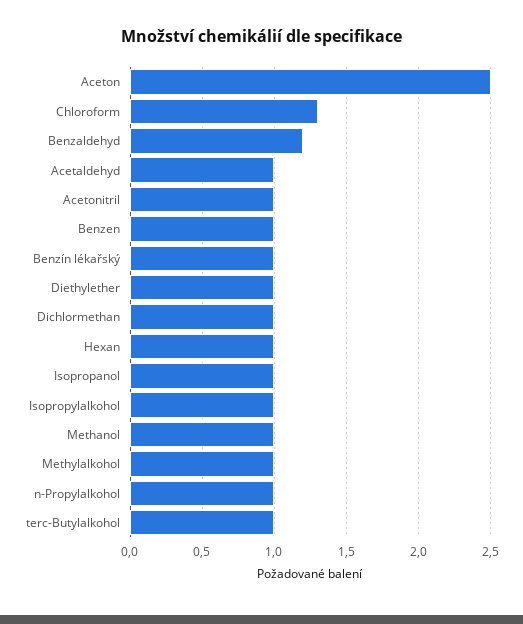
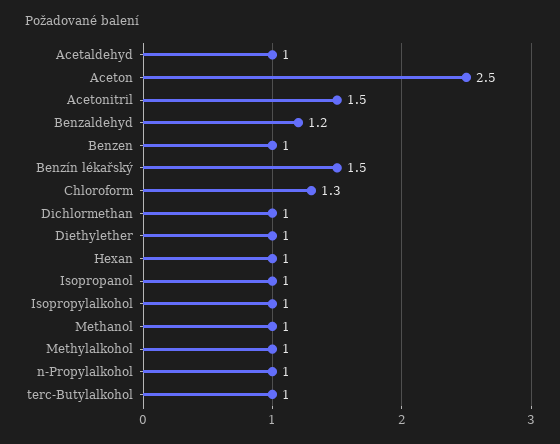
  {
    "Aceton": 2.5,
    "Chloroform": 1.3,
    "Benzaldehyd": 1.2,
    "Acetaldehyd": 1,
-   "Acetonitril": 1,
+   "Acetonitril": 1.5,
    "Benzen": 1,
-   "Benzín lékařský": 1,
+   "Benzín lékařský": 1.5,
    "Diethylether": 1,
    "Dichlormethan": 1,
    "Hexan": 1,
    "Isopropanol": 1,
    "Isopropylalkohol": 1,
    "Methanol": 1,
    "Methylalkohol": 1,
    "n-Propylalkohol": 1,
    "terc-Butylalkohol": 1
  }

